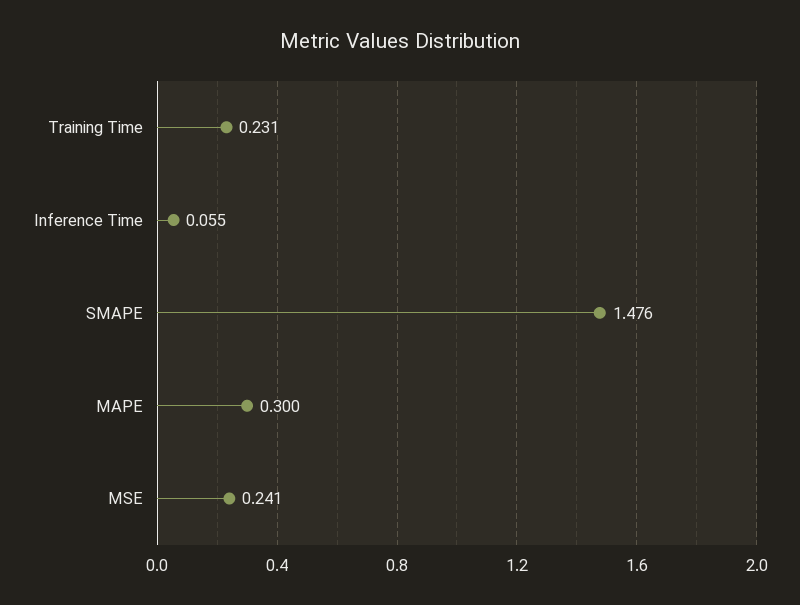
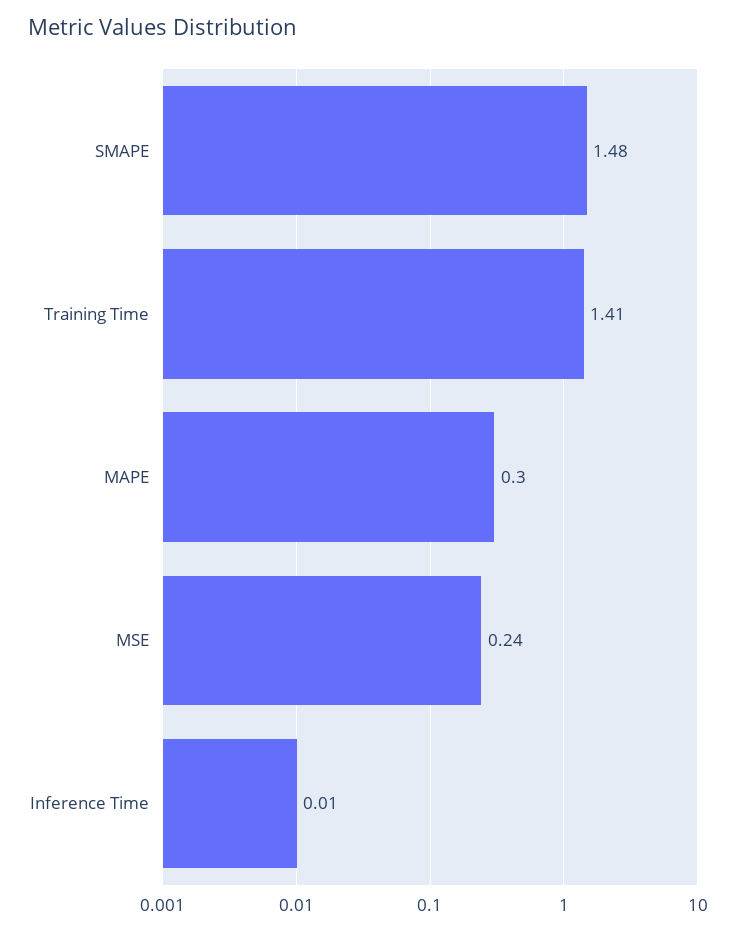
  {
-   "Training Time": 0.231,
+   "Training Time": 1.41,
-   "Inference Time": 0.055,
+   "Inference Time": 0.01,
    "SMAPE": 1.476,
    "MAPE": 0.3,
    "MSE": 0.241
  }

